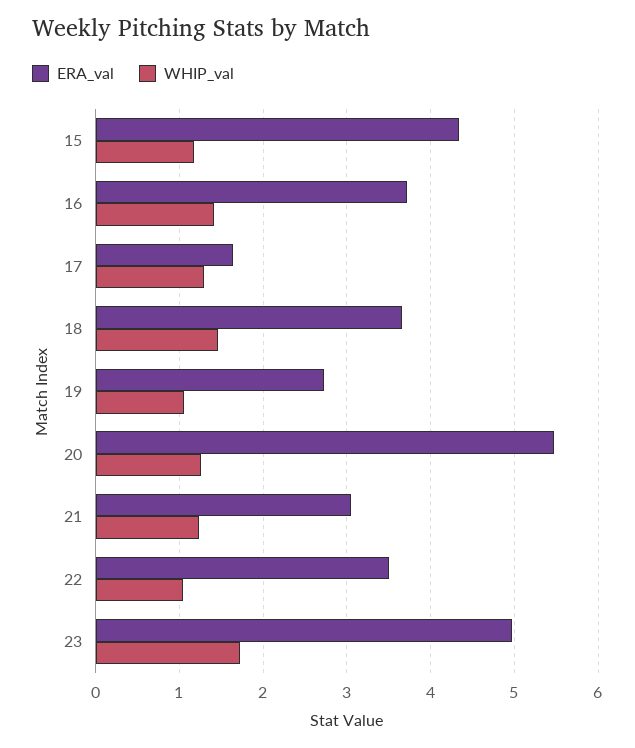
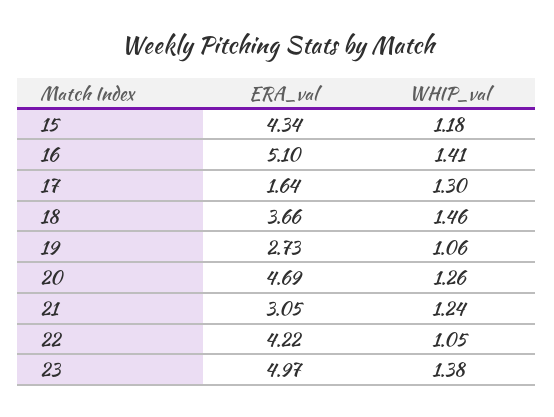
  {
    "ERA_val": {
      "15": 4.34,
-     "16": 3.7,
+     "16": 5.1,
      "17": 1.64,
      "18": 3.66,
      "19": 2.73,
-     "20": 5.5,
+     "20": 4.69,
      "21": 3.05,
-     "22": 3.5,
+     "22": 4.22,
      "23": 4.97
    },
    "WHIP_val": {
      "15": 1.18,
      "16": 1.41,
      "17": 1.3,
      "18": 1.46,
      "19": 1.06,
      "20": 1.26,
      "21": 1.24,
      "22": 1.05,
-     "23": 1.7
+     "23": 1.38
    }
  }

